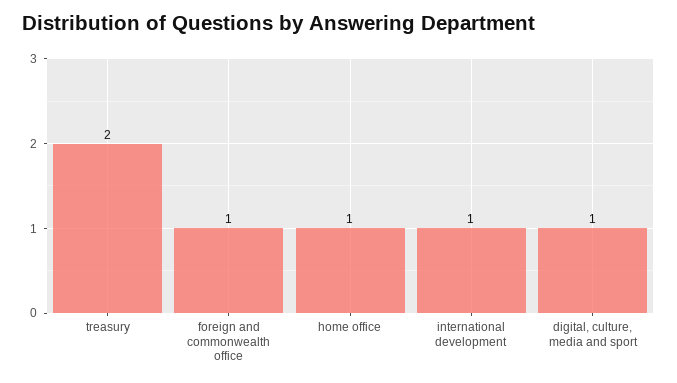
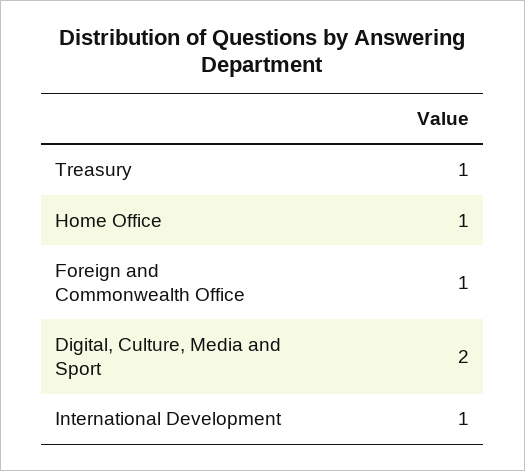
  {
-   "treasury": 2,
+   "treasury": 1,
    "foreign and commonwealth office": 1,
    "home office": 1,
    "international development": 1,
-   "digital, culture, media and sport": 1
+   "digital, culture, media and sport": 2
  }

